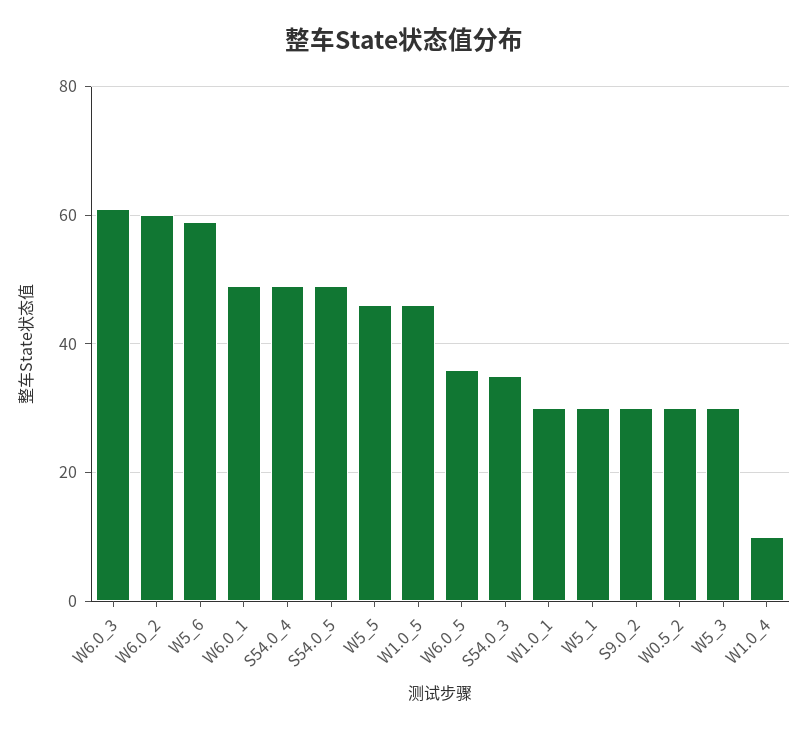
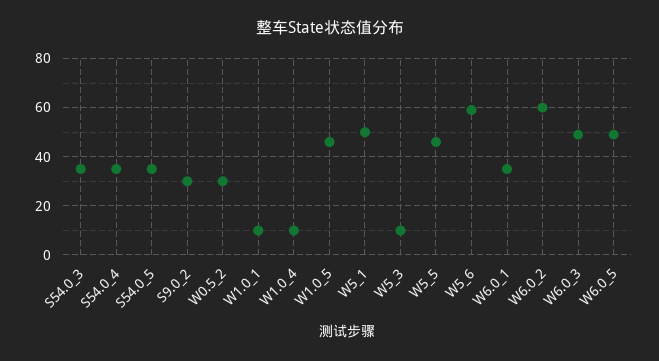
  {
-   "W6.0_3": 60,
+   "W6.0_3": 50,
    "W6.0_2": 60,
    "W5_6": 60,
-   "W6.0_1": 50,
+   "W6.0_1": 35,
-   "S54.0_4": 50,
+   "S54.0_4": 35,
-   "S54.0_5": 50,
+   "S54.0_5": 35,
    "W5_5": 45,
    "W1.0_5": 45,
-   "W6.0_5": 35,
+   "W6.0_5": 50,
    "S54.0_3": 35,
-   "W1.0_1": 30,
+   "W1.0_1": 10,
-   "W5_1": 30,
+   "W5_1": 50,
    "S9.0_2": 30,
    "W0.5_2": 30,
-   "W5_3": 30,
+   "W5_3": 10,
    "W1.0_4": 10
  }

